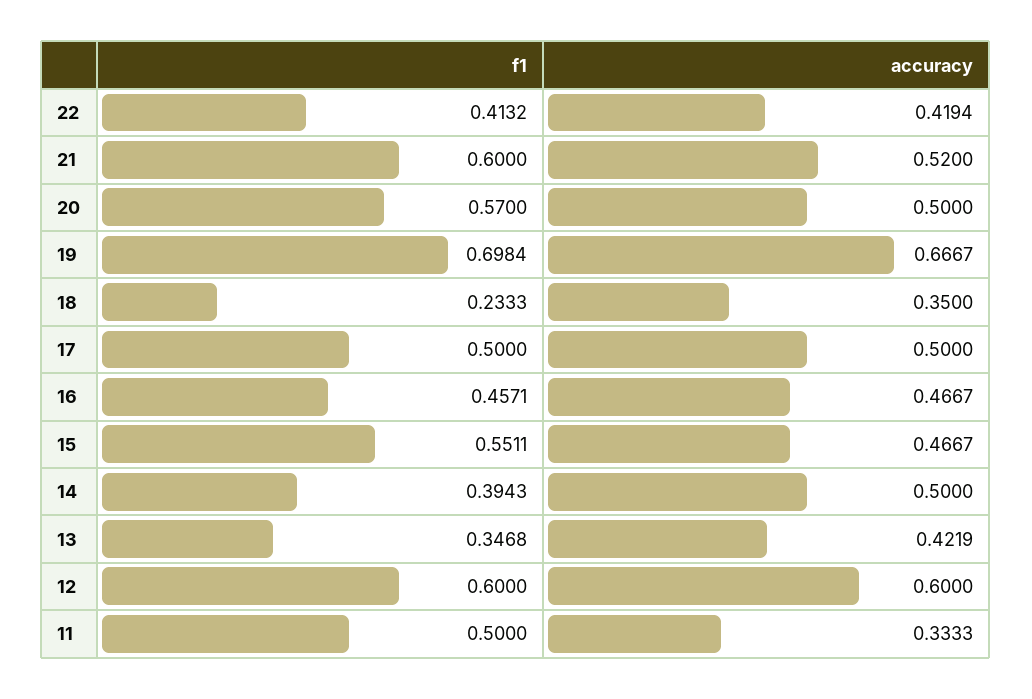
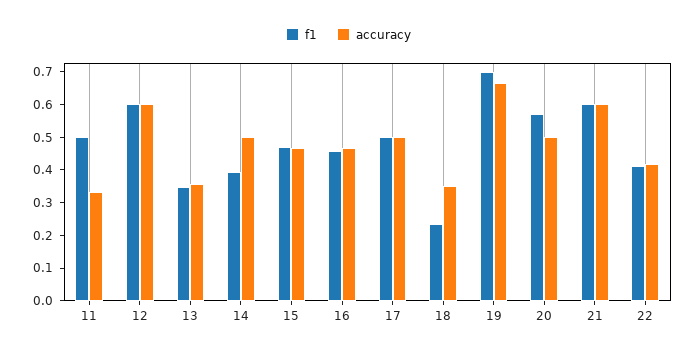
  {
    "f1": {
      "22": 0.4132,
      "21": 0.6,
      "20": 0.57,
      "19": 0.6984,
      "18": 0.2333,
      "17": 0.5,
      "16": 0.4571,
-     "15": 0.5511,
+     "15": 0.475,
      "14": 0.3943,
      "13": 0.3468,
      "12": 0.6,
      "11": 0.5
    },
    "accuracy": {
      "22": 0.4194,
-     "21": 0.52,
+     "21": 0.6,
      "20": 0.5,
      "19": 0.6667,
      "18": 0.35,
      "17": 0.5,
      "16": 0.4667,
      "15": 0.4667,
      "14": 0.5,
-     "13": 0.4219,
+     "13": 0.35,
      "12": 0.6,
      "11": 0.3333
    }
  }

